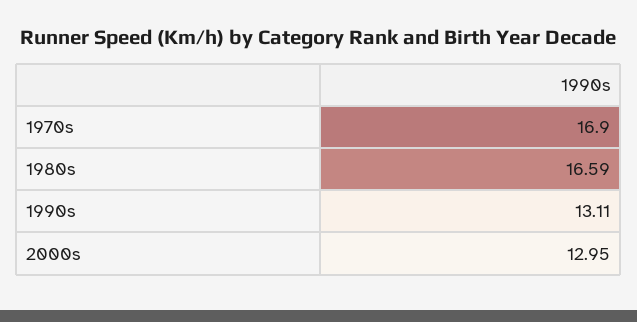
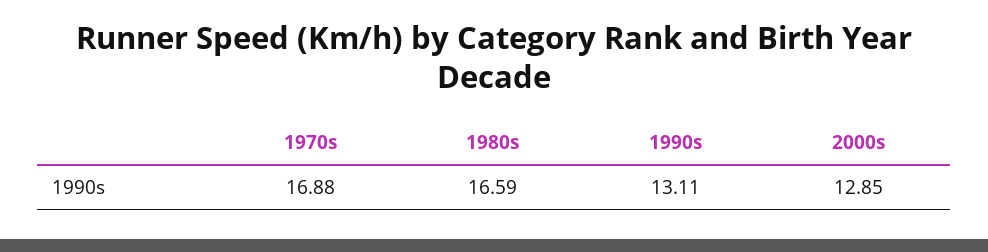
  {
-   "1970s": 16.9,
+   "1970s": 16.88,
    "1980s": 16.59,
    "1990s": 13.11,
-   "2000s": 12.95
+   "2000s": 12.85
  }

